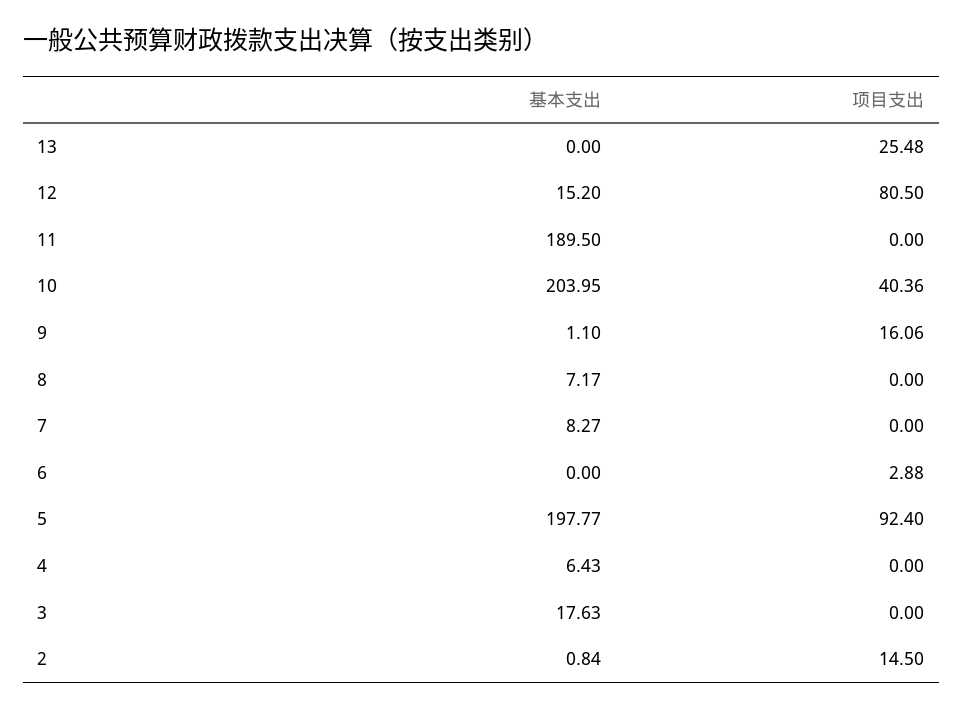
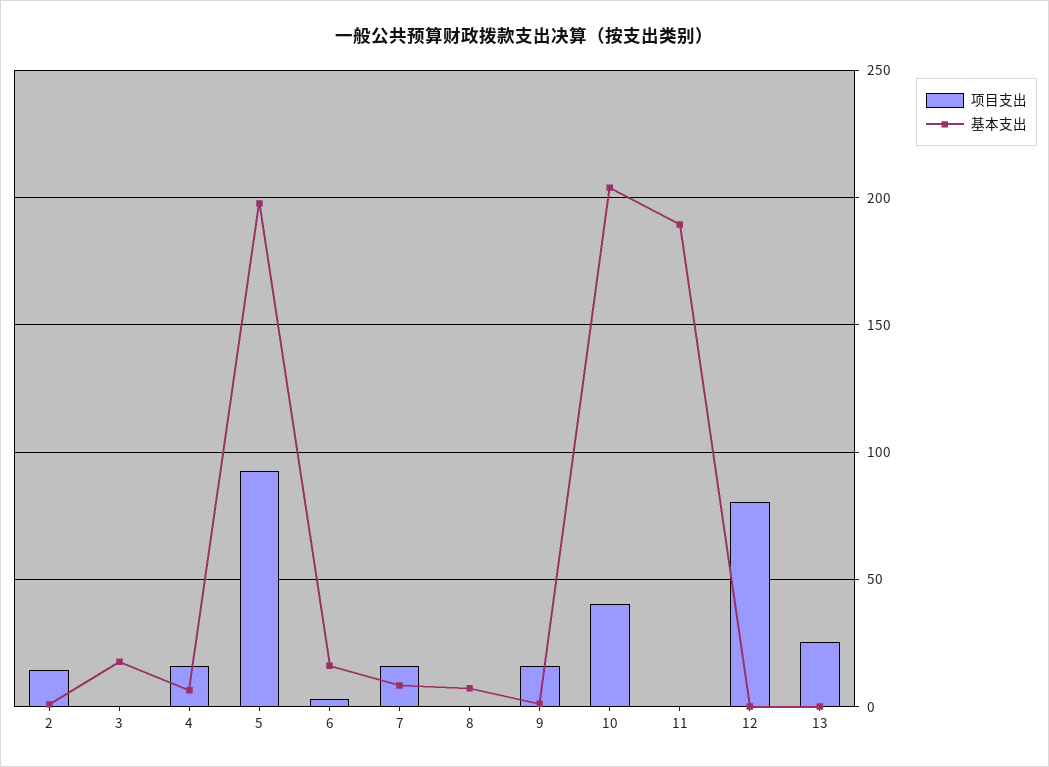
  {
    "基本支出": {
      "13": 0,
-     "12": 15.2,
+     "12": 0,
      "11": 189.5,
      "10": 203.95,
      "9": 1.1,
      "8": 7.17,
      "7": 8.27,
-     "6": 0,
+     "6": 15,
      "5": 197.77,
      "4": 6.43,
      "3": 17.63,
      "2": 0.84
    },
    "项目支出": {
      "13": 25.48,
      "12": 80.5,
      "11": 0,
      "10": 40.36,
      "9": 16.06,
      "8": 0,
-     "7": 0,
+     "7": 15,
      "6": 2.88,
      "5": 92.4,
-     "4": 0,
+     "4": 15,
      "3": 0,
      "2": 14.5
    }
  }

